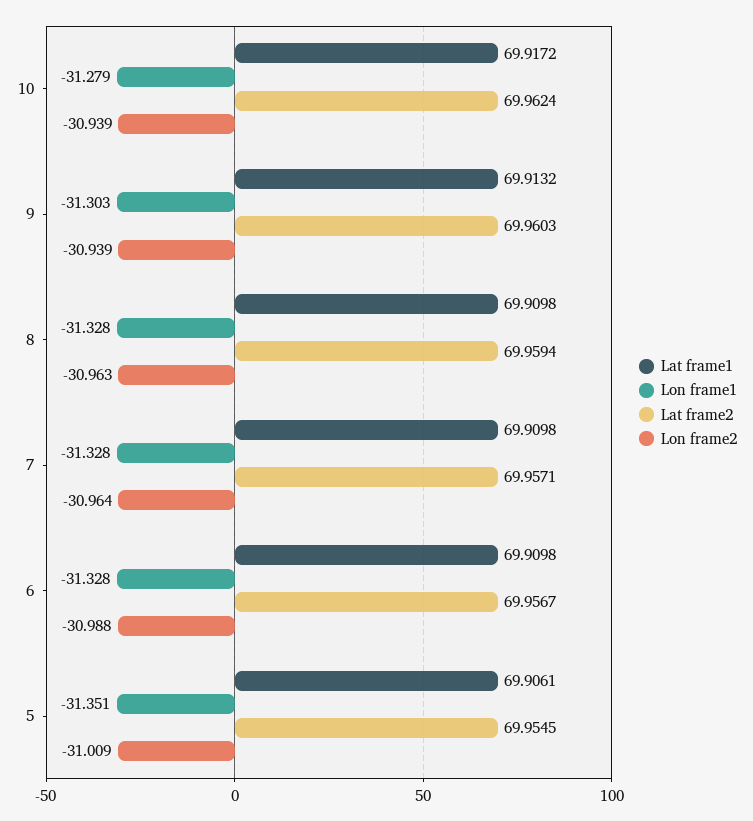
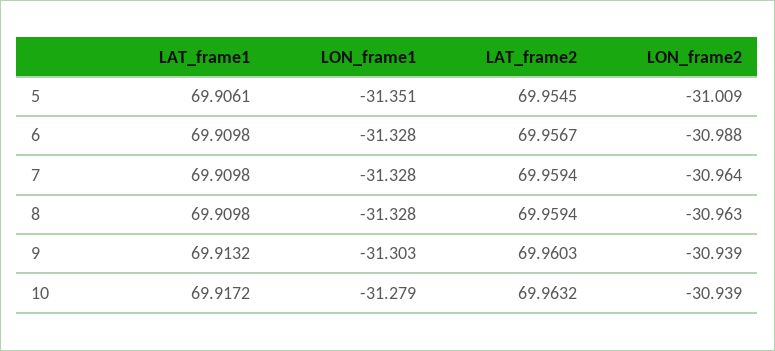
  {
    "Lat frame1": {
      "10": 69.9172,
      "9": 69.9132,
      "8": 69.9098,
      "7": 69.9098,
      "6": 69.9098,
      "5": 69.9061
    },
    "Lon frame1": {
      "10": -31.279,
      "9": -31.303,
      "8": -31.328,
      "7": -31.328,
      "6": -31.328,
      "5": -31.351
    },
    "Lat frame2": {
-     "10": 69.9624,
+     "10": 69.9632,
      "9": 69.9603,
      "8": 69.9594,
-     "7": 69.9571,
+     "7": 69.9594,
      "6": 69.9567,
      "5": 69.9545
    },
    "Lon frame2": {
      "10": -30.939,
      "9": -30.939,
      "8": -30.963,
      "7": -30.964,
      "6": -30.988,
      "5": -31.009
    }
  }

